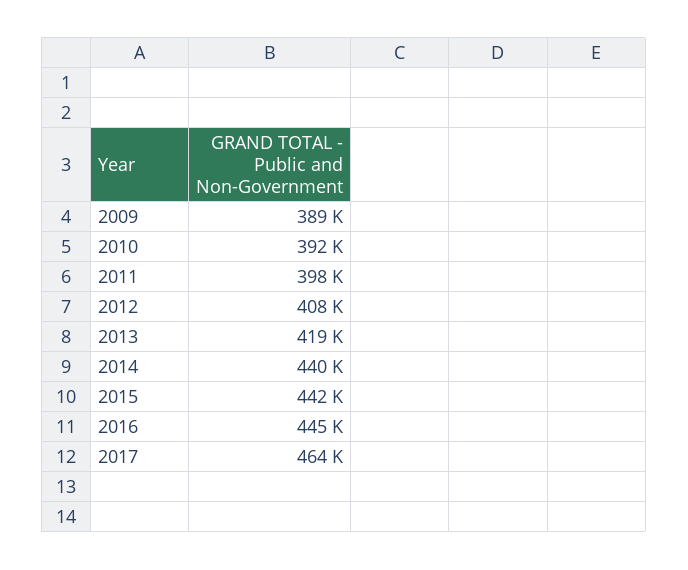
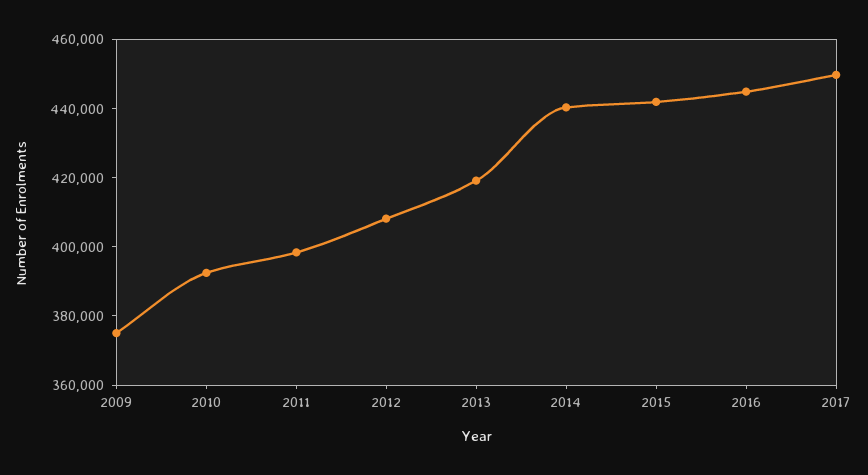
  {
-   "2009": 389000,
+   "2009": 375000,
    "2010": 392000,
    "2011": 398000,
    "2012": 408000,
    "2013": 419000,
    "2014": 440000,
    "2015": 442000,
    "2016": 445000,
-   "2017": 464000
+   "2017": 450000
  }

